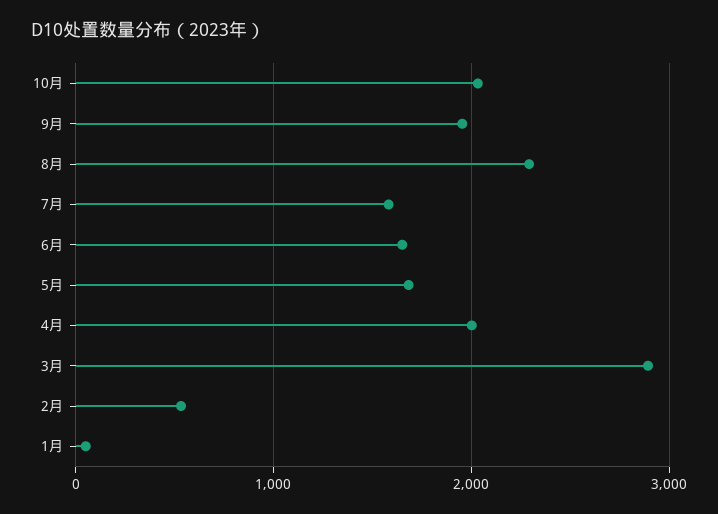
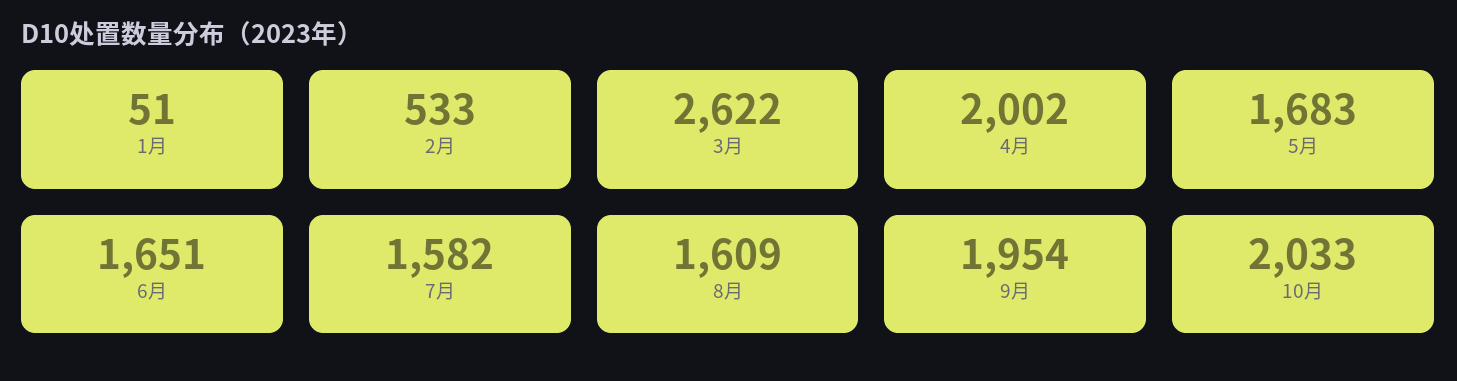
  {
    "10月": 2033,
    "9月": 1954,
-   "8月": 2300,
+   "8月": 1609,
    "7月": 1582,
    "6月": 1651,
    "5月": 1683,
    "4月": 2002,
-   "3月": 2900,
+   "3月": 2622,
    "2月": 533,
    "1月": 51
  }

